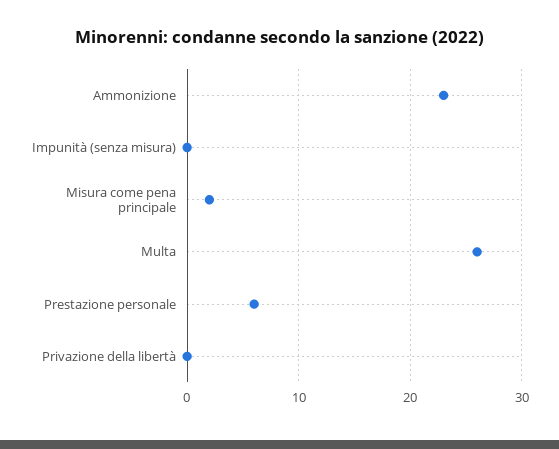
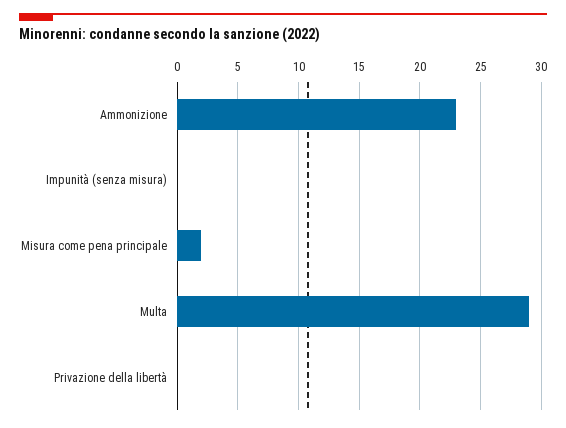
  {
    "Ammonizione": 23,
    "Impunità (senza misura)": 0,
    "Misura come pena principale": 2,
-   "Multa": 26,
+   "Multa": 29,
-   "Prestazione personale": 6,
    "Privazione della libertà": 0
  }

